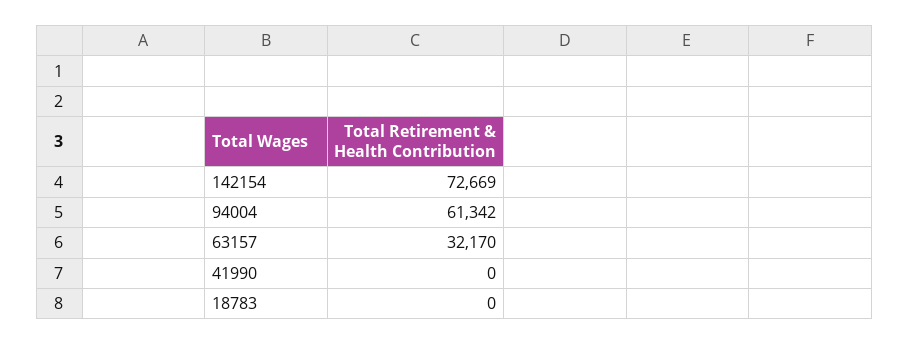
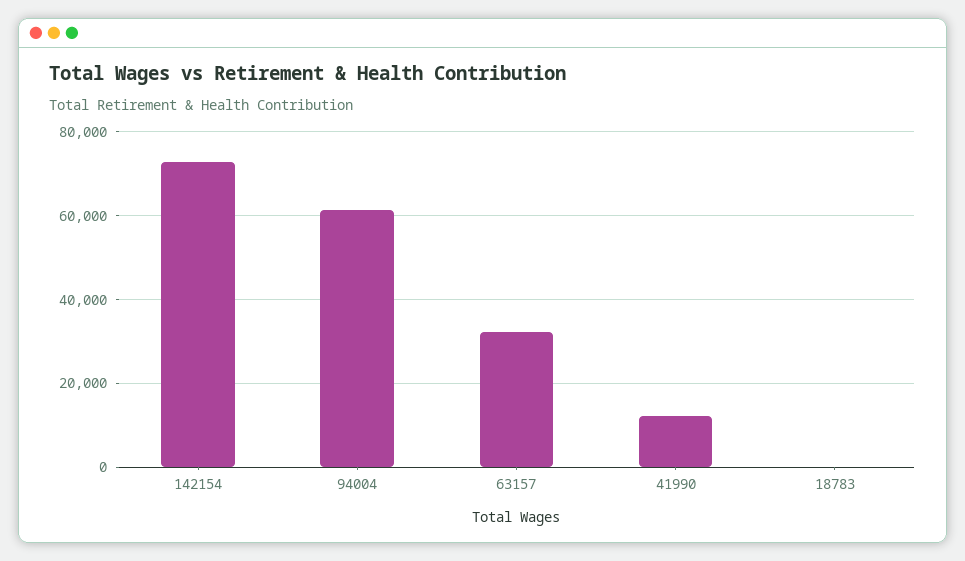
  {
    "142154": 72669,
    "94004": 61342,
    "63157": 32170,
-   "41990": 0,
+   "41990": 12000,
    "18783": 0
  }

